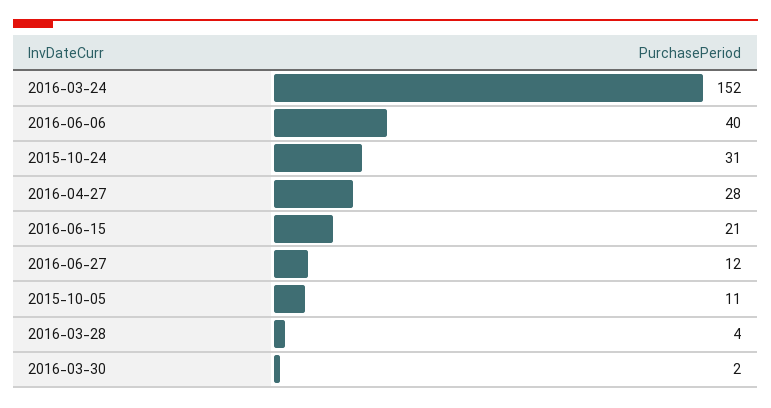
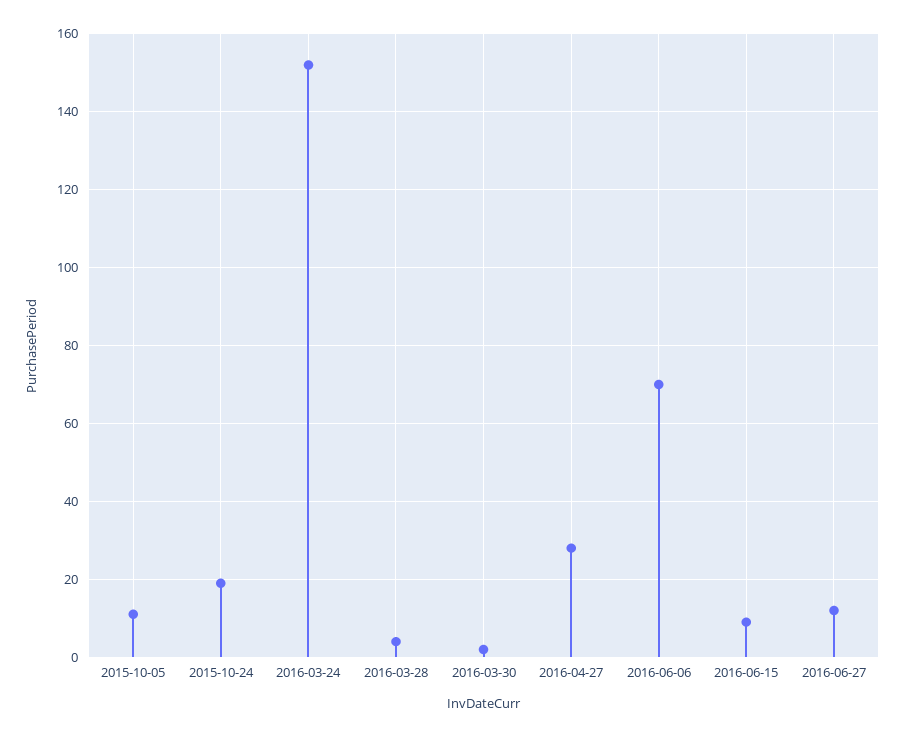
  {
    "2016-03-24": 152,
-   "2016-06-06": 40,
+   "2016-06-06": 70,
-   "2015-10-24": 31,
+   "2015-10-24": 20,
    "2016-04-27": 28,
-   "2016-06-15": 21,
+   "2016-06-15": 10,
    "2016-06-27": 12,
    "2015-10-05": 11,
    "2016-03-28": 4,
    "2016-03-30": 2
  }

